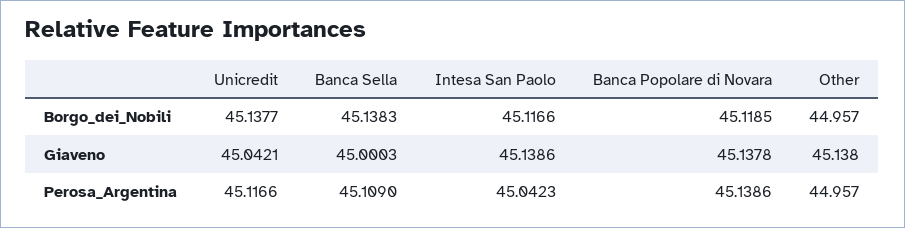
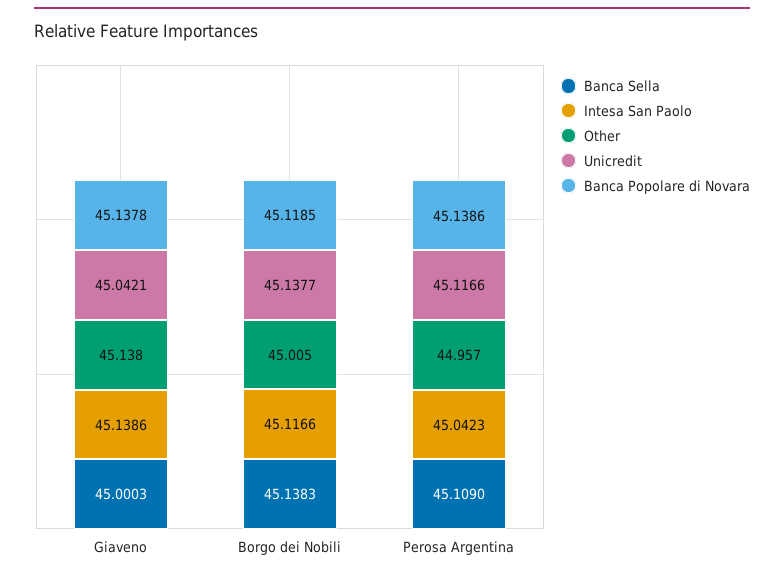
  {
    "Unicredit": {
      "Borgo_dei_Nobili": 45.1377,
      "Giaveno": 45.0421,
      "Perosa_Argentina": 45.1166
    },
    "Banca Sella": {
      "Borgo_dei_Nobili": 45.1383,
      "Giaveno": 45.0003,
      "Perosa_Argentina": 45.109
    },
    "Intesa San Paolo": {
      "Borgo_dei_Nobili": 45.1166,
      "Giaveno": 45.1386,
      "Perosa_Argentina": 45.0423
    },
    "Banca Popolare di Novara": {
      "Borgo_dei_Nobili": 45.1185,
      "Giaveno": 45.1378,
      "Perosa_Argentina": 45.1386
    },
    "Other": {
-     "Borgo_dei_Nobili": 44.957,
+     "Borgo_dei_Nobili": 45.005,
      "Giaveno": 45.138,
      "Perosa_Argentina": 44.957
    }
  }

